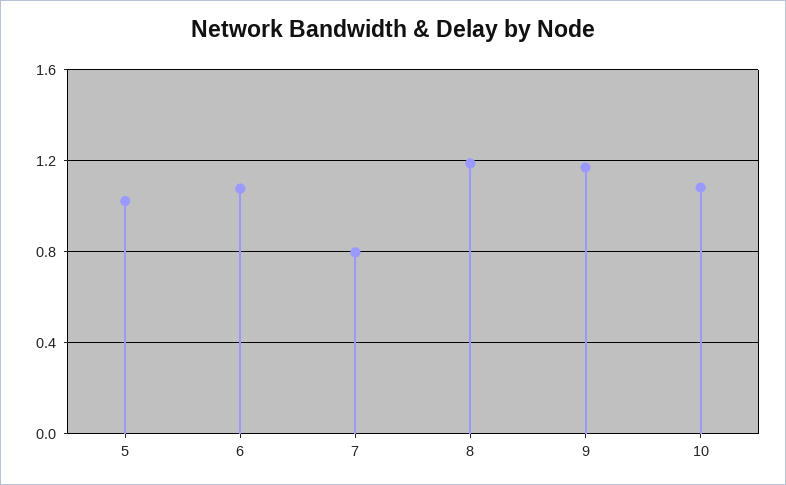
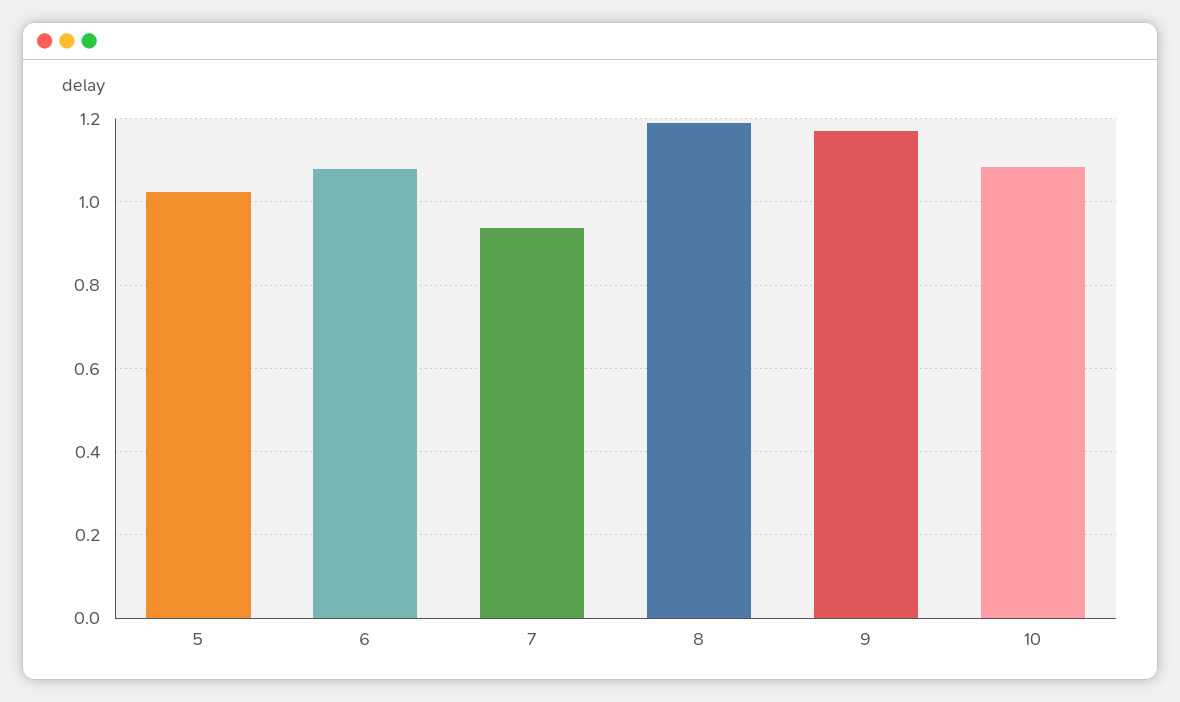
  {
    "5": 1.02,
    "6": 1.08,
-   "7": 0.8,
+   "7": 0.94,
    "8": 1.18,
    "9": 1.18,
    "10": 1.08
  }

